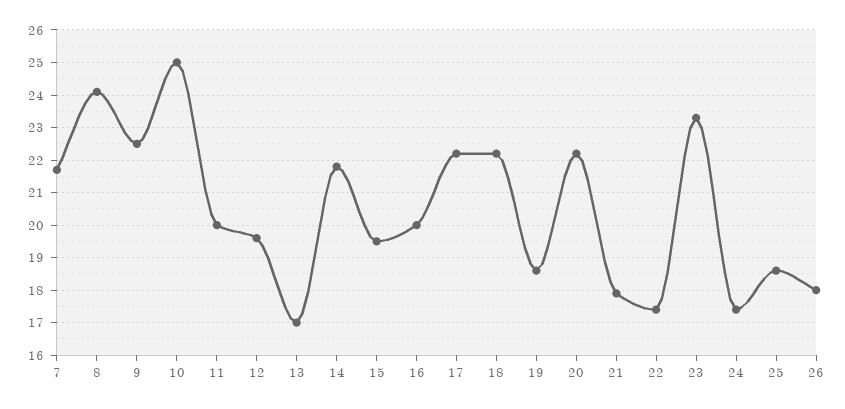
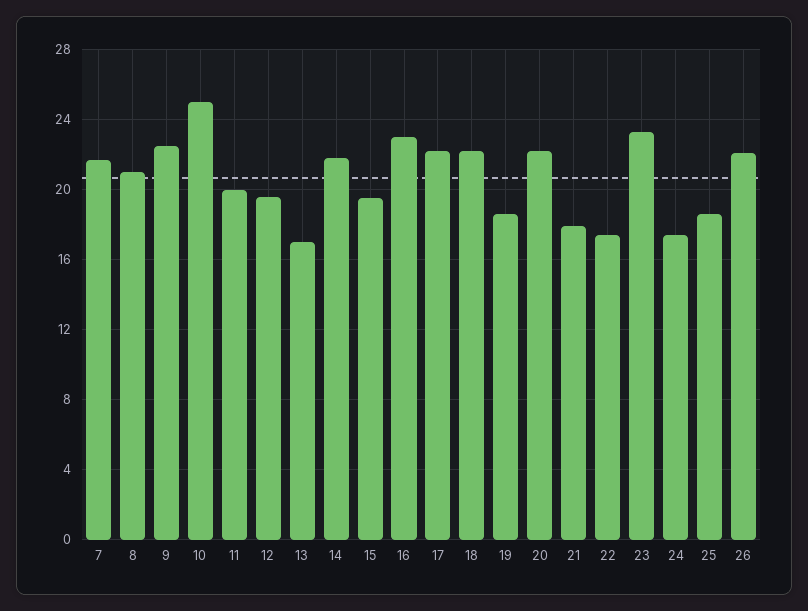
  {
    "7": 21.5,
-   "8": 24,
+   "8": 21,
    "9": 22.5,
    "10": 25,
    "11": 20,
    "12": 19.5,
    "13": 17,
    "14": 22,
    "15": 19.5,
-   "16": 20,
+   "16": 23,
    "17": 22,
    "18": 22,
    "19": 18.5,
    "20": 22,
    "21": 18,
    "22": 17.5,
    "23": 23.5,
    "24": 17.5,
    "25": 18.5,
-   "26": 18
+   "26": 22
  }

